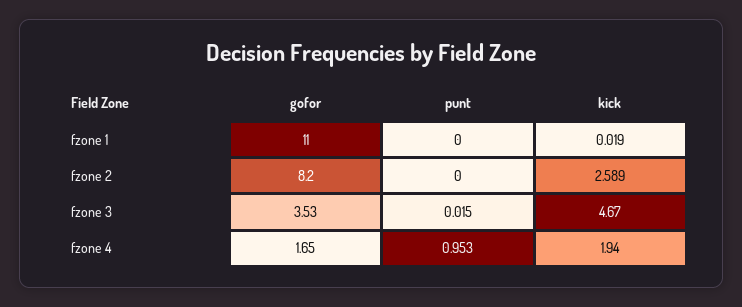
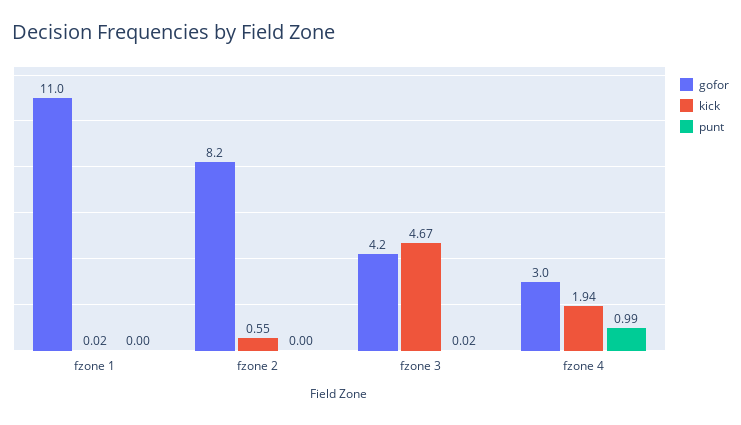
  {
    "gofor": {
      "fzone 1": 11,
      "fzone 2": 8.2,
-     "fzone 3": 3.53,
+     "fzone 3": 4.2,
-     "fzone 4": 1.65
+     "fzone 4": 3
    },
    "punt": {
      "fzone 1": 0,
      "fzone 2": 0,
      "fzone 3": 0.015,
-     "fzone 4": 0.953
+     "fzone 4": 0.99
    },
    "kick": {
      "fzone 1": 0.019,
-     "fzone 2": 2.589,
+     "fzone 2": 0.55,
      "fzone 3": 4.67,
      "fzone 4": 1.94
    }
  }

